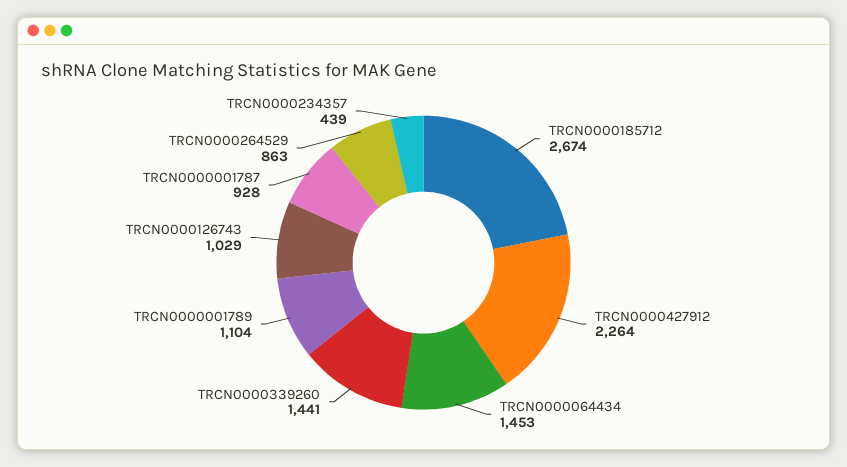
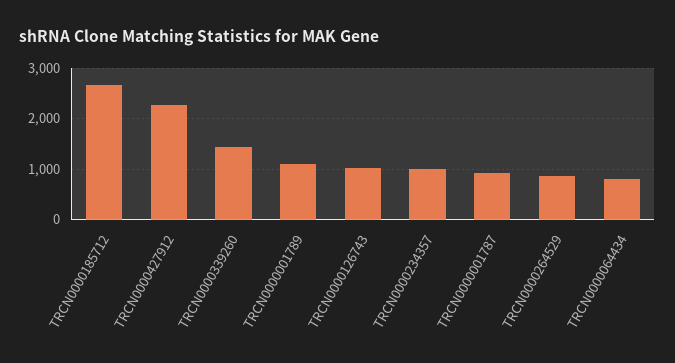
  {
    "TRCN0000185712": 2674,
    "TRCN0000427912": 2264,
-   "TRCN0000064434": 1453,
+   "TRCN0000064434": 800,
    "TRCN0000339260": 1441,
    "TRCN0000001789": 1104,
    "TRCN0000126743": 1029,
    "TRCN0000001787": 928,
    "TRCN0000264529": 863,
-   "TRCN0000234357": 439
+   "TRCN0000234357": 1000
  }

